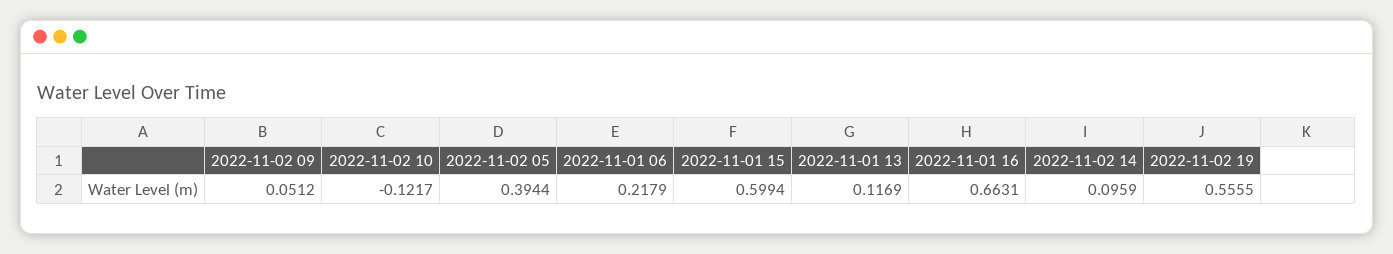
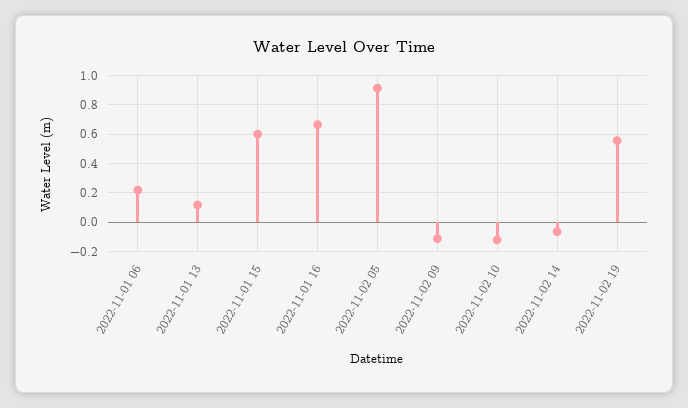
  {
-   "2022-11-02 09": 0.0512,
+   "2022-11-02 09": -0.1,
    "2022-11-02 10": -0.1217,
-   "2022-11-02 05": 0.3944,
+   "2022-11-02 05": 0.9,
    "2022-11-01 06": 0.2179,
    "2022-11-01 15": 0.5994,
    "2022-11-01 13": 0.1169,
    "2022-11-01 16": 0.6631,
-   "2022-11-02 14": 0.0959,
+   "2022-11-02 14": -0.05,
    "2022-11-02 19": 0.5555
  }

